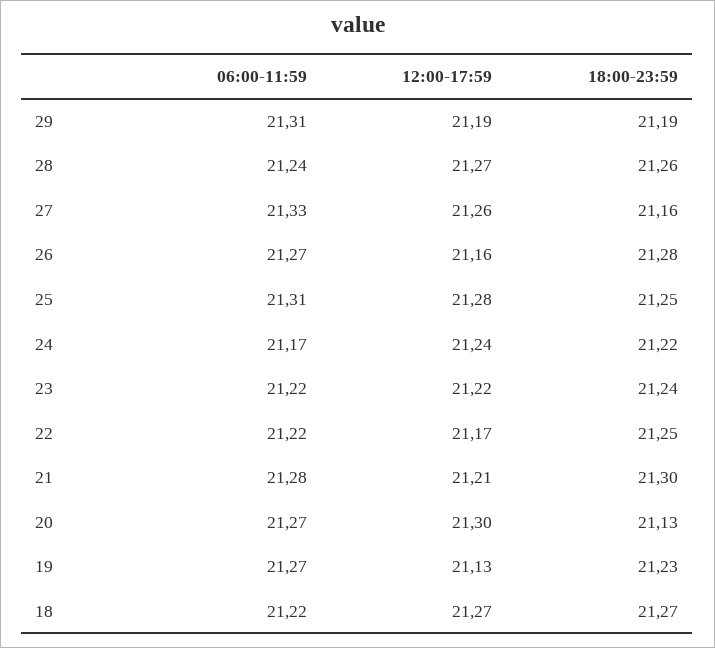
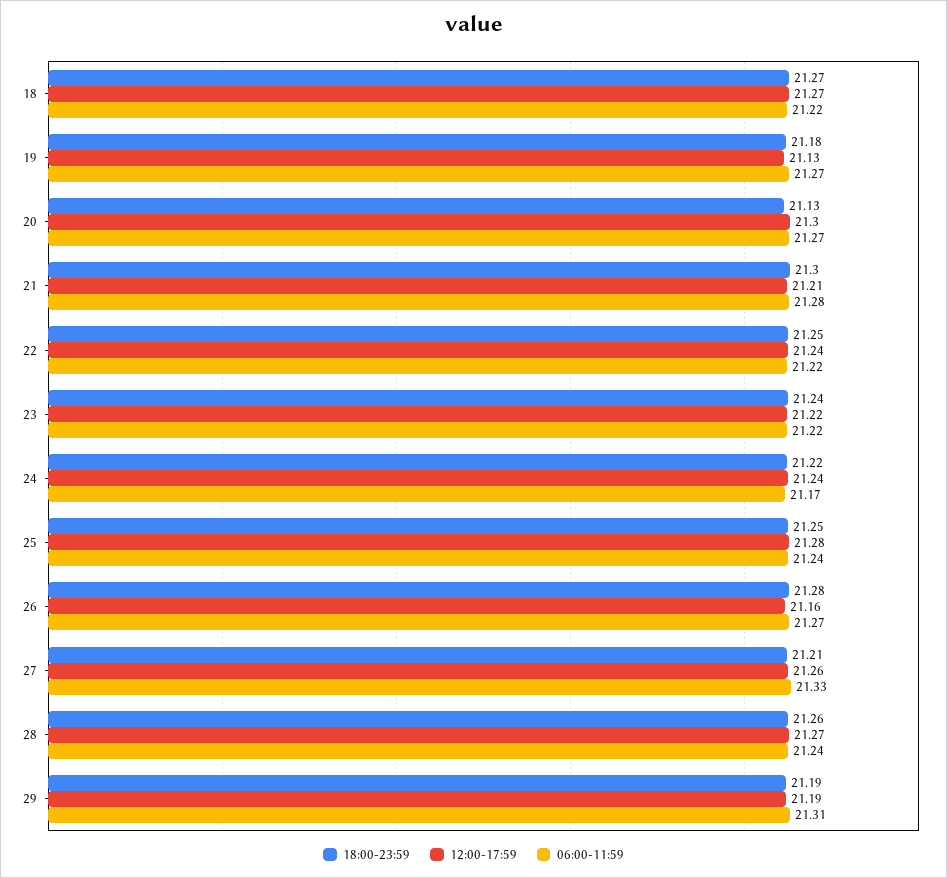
  {
    "06:00-11:59": {
      "29": 21.31,
      "28": 21.24,
      "27": 21.33,
      "26": 21.27,
-     "25": 21.31,
+     "25": 21.24,
      "24": 21.17,
      "23": 21.22,
      "22": 21.22,
      "21": 21.28,
      "20": 21.27,
      "19": 21.27,
      "18": 21.22
    },
    "12:00-17:59": {
      "29": 21.19,
      "28": 21.27,
      "27": 21.26,
      "26": 21.16,
      "25": 21.28,
      "24": 21.24,
      "23": 21.22,
-     "22": 21.17,
+     "22": 21.24,
      "21": 21.21,
      "20": 21.3,
      "19": 21.13,
      "18": 21.27
    },
    "18:00-23:59": {
      "29": 21.19,
      "28": 21.26,
-     "27": 21.16,
+     "27": 21.21,
      "26": 21.28,
      "25": 21.25,
      "24": 21.22,
      "23": 21.24,
      "22": 21.25,
      "21": 21.3,
      "20": 21.13,
-     "19": 21.23,
+     "19": 21.18,
      "18": 21.27
    }
  }

